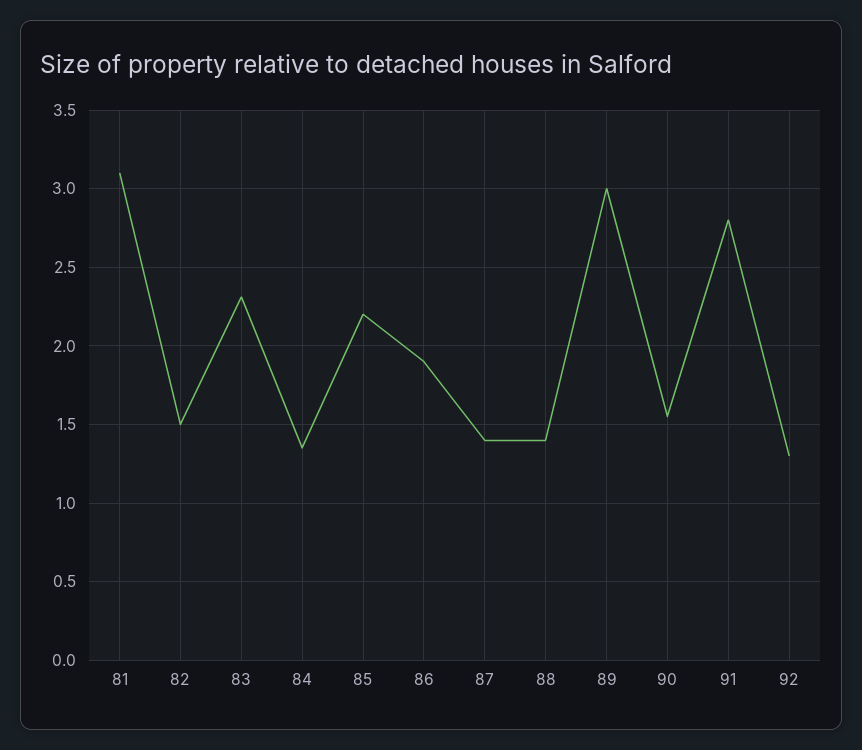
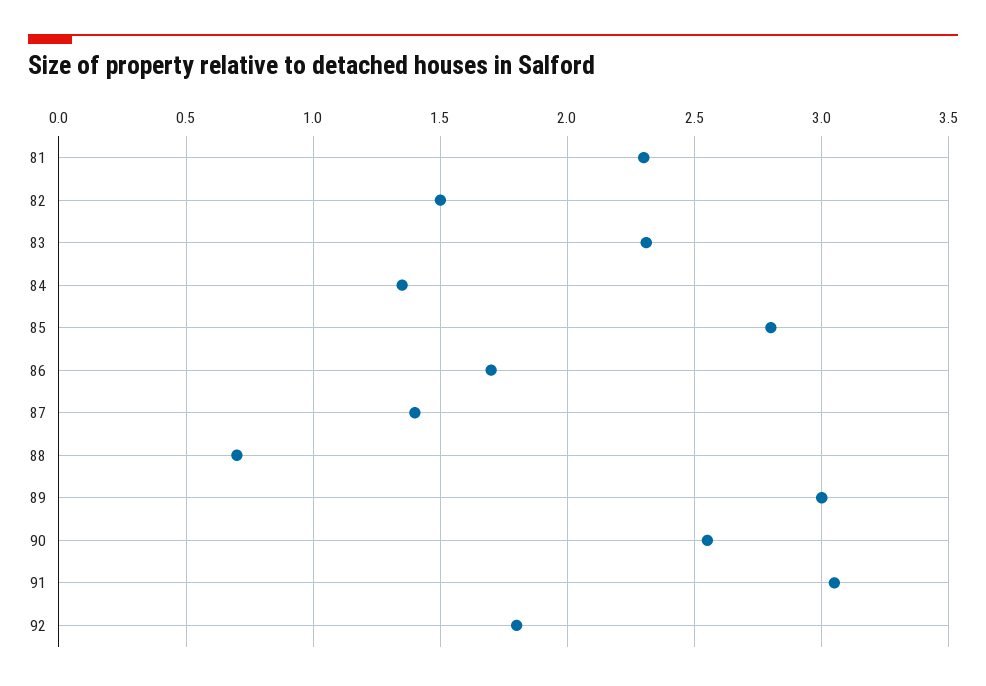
  {
-   "81": 3.1,
+   "81": 2.3,
    "82": 1.5,
    "83": 2.3,
    "84": 1.35,
-   "85": 2.2,
+   "85": 2.8,
-   "86": 1.9,
+   "86": 1.7,
    "87": 1.4,
-   "88": 1.4,
+   "88": 0.7,
    "89": 3,
-   "90": 1.55,
+   "90": 2.55,
-   "91": 2.8,
+   "91": 3.05,
-   "92": 1.3
+   "92": 1.8
  }

